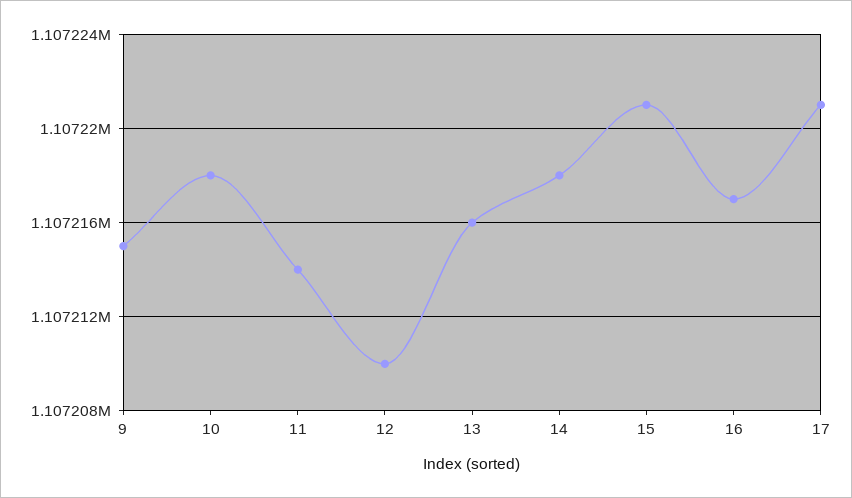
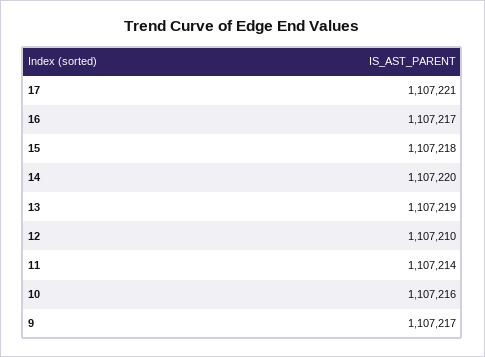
  {
-   "9": 1107215,
+   "9": 1107217,
-   "10": 1107218,
+   "10": 1107216,
    "11": 1107214,
    "12": 1107210,
-   "13": 1107216,
+   "13": 1107219,
-   "14": 1107218,
+   "14": 1107220,
-   "15": 1107221,
+   "15": 1107218,
    "16": 1107217,
    "17": 1107221
  }

